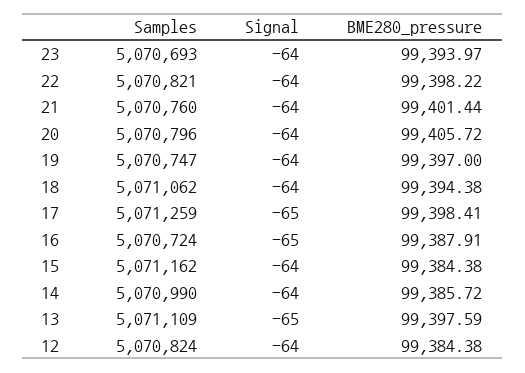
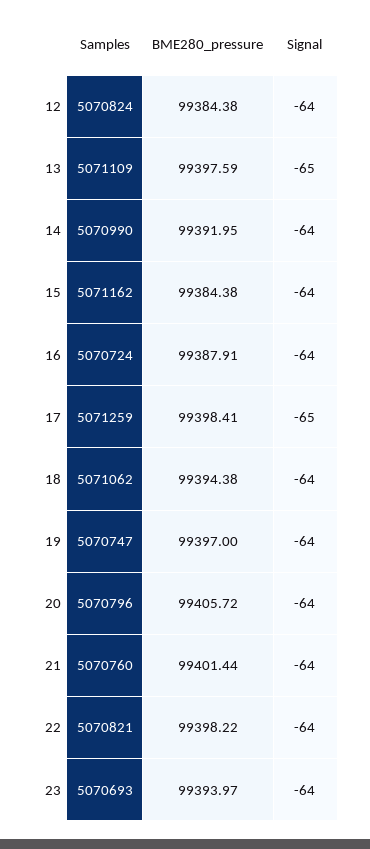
  {
    "Samples": {
      "23": 5070693,
      "22": 5070821,
      "21": 5070760,
      "20": 5070796,
      "19": 5070747,
      "18": 5071062,
      "17": 5071259,
      "16": 5070724,
      "15": 5071162,
      "14": 5070990,
      "13": 5071109,
      "12": 5070824
    },
    "Signal": {
      "23": -64,
      "22": -64,
      "21": -64,
      "20": -64,
      "19": -64,
      "18": -64,
      "17": -65,
-     "16": -65,
+     "16": -64,
      "15": -64,
      "14": -64,
      "13": -65,
      "12": -64
    },
    "BME280_pressure": {
      "23": 99393.97,
      "22": 99398.22,
      "21": 99401.44,
      "20": 99405.72,
      "19": 99397,
      "18": 99394.38,
      "17": 99398.41,
      "16": 99387.91,
      "15": 99384.38,
-     "14": 99385.72,
+     "14": 99391.95,
      "13": 99397.59,
      "12": 99384.38
    }
  }

